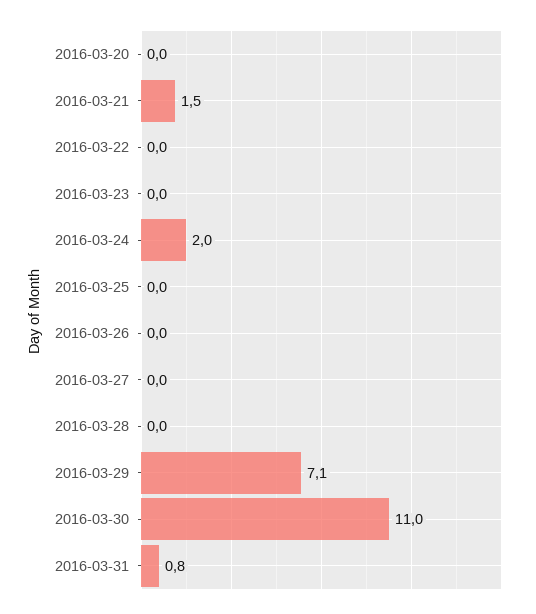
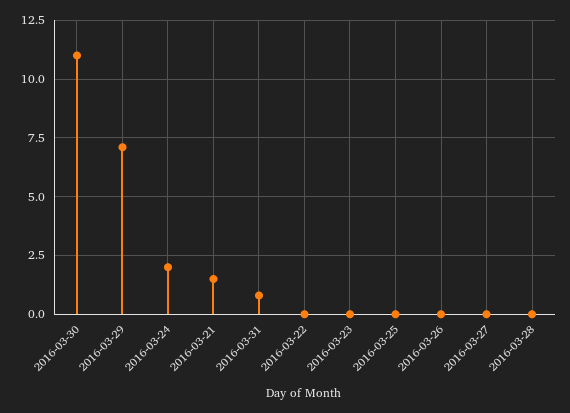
  {
-   "2016-03-20": 0,
    "2016-03-21": 1.5,
    "2016-03-22": 0,
    "2016-03-23": 0,
    "2016-03-24": 2,
    "2016-03-25": 0,
    "2016-03-26": 0,
    "2016-03-27": 0,
    "2016-03-28": 0,
    "2016-03-29": 7.1,
    "2016-03-30": 11,
    "2016-03-31": 0.8
  }

